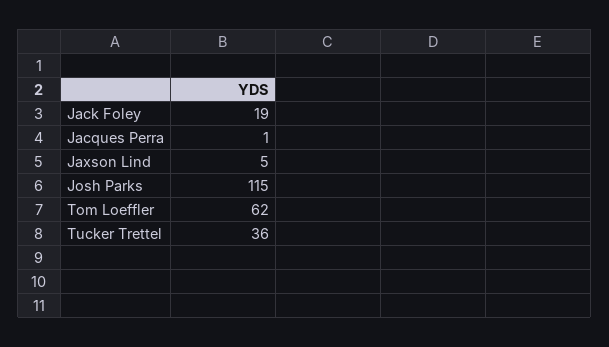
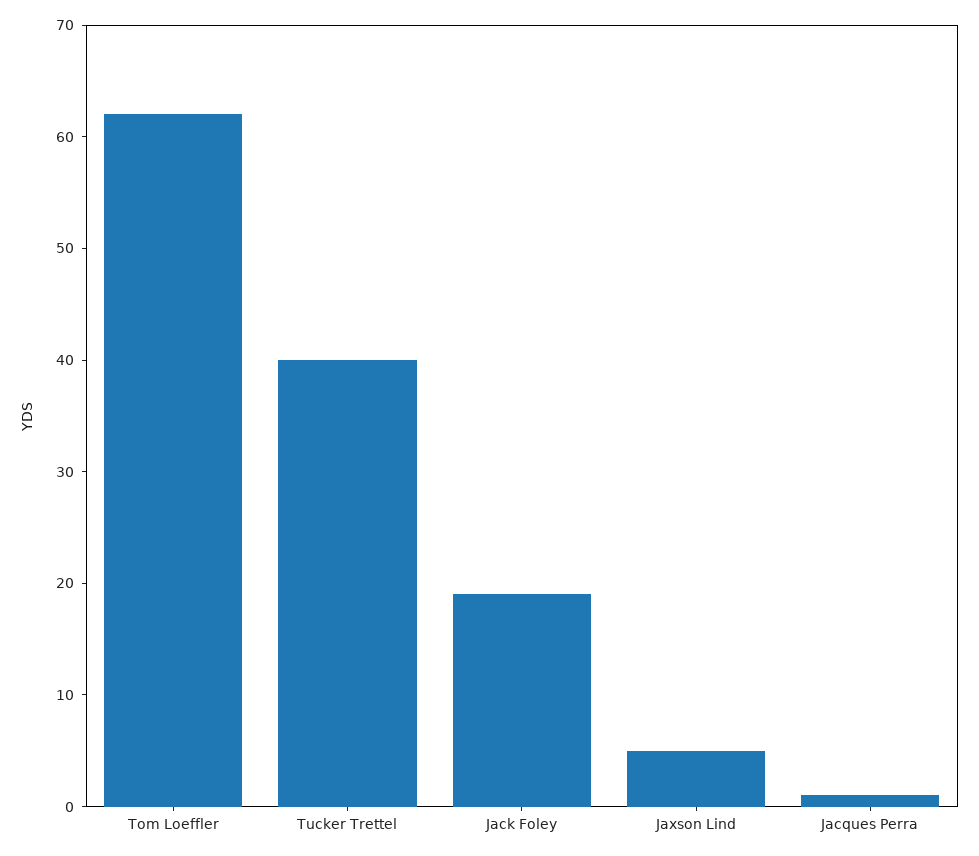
  {
    "Jack Foley": 19,
    "Jacques Perra": 1,
    "Jaxson Lind": 5,
-   "Josh Parks": 115,
    "Tom Loeffler": 62,
-   "Tucker Trettel": 36
+   "Tucker Trettel": 40
  }

